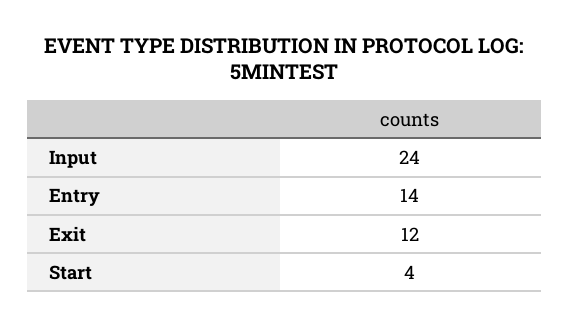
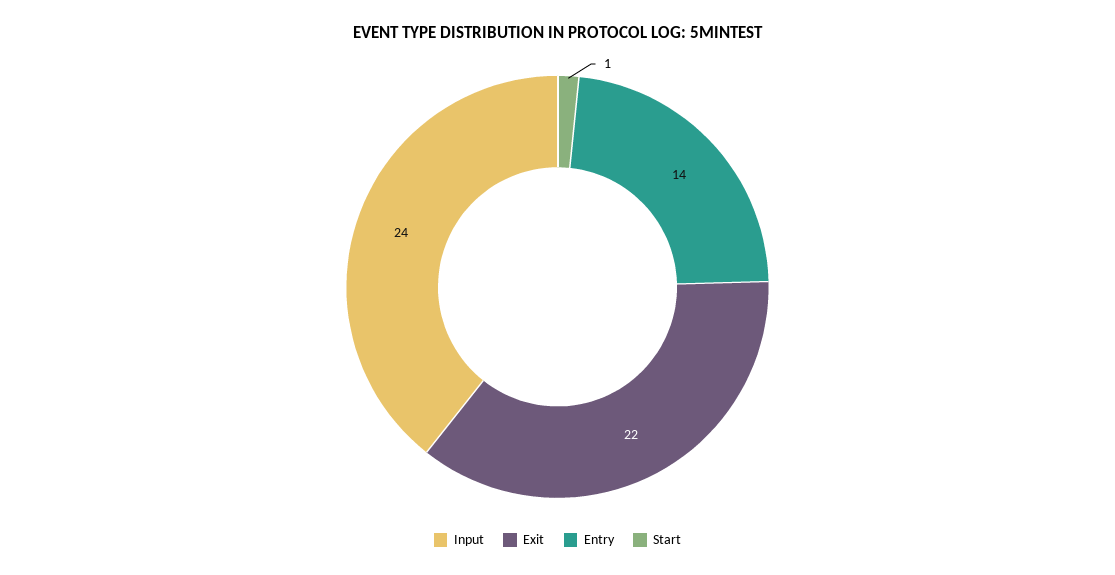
  {
    "Input": 24,
    "Entry": 14,
-   "Exit": 12,
+   "Exit": 22,
-   "Start": 4
+   "Start": 1
  }

